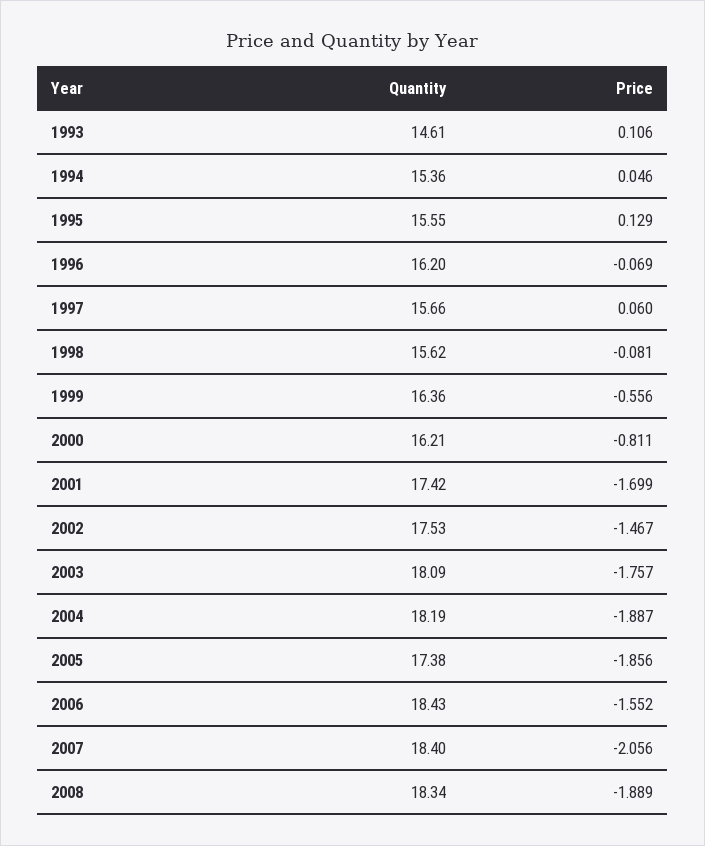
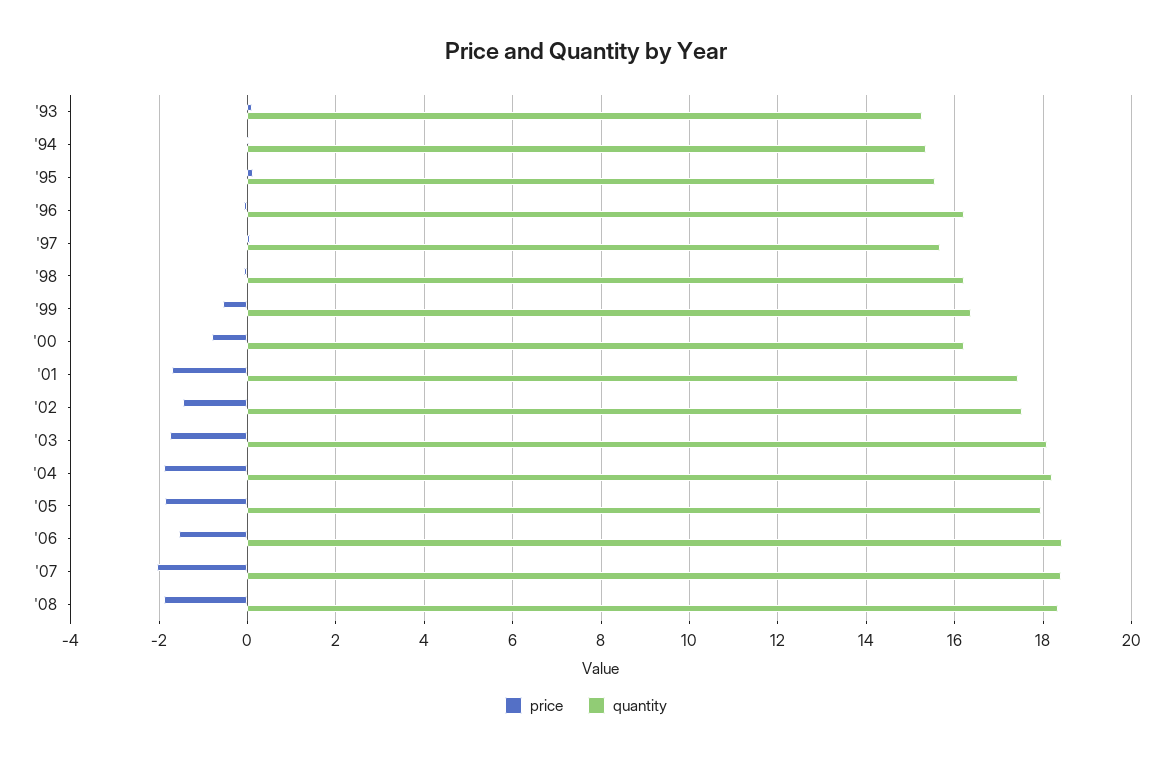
  {
    "Quantity": {
-     "1993": 14.61,
+     "1993": 15.2,
      "1994": 15.36,
      "1995": 15.55,
      "1996": 16.2,
      "1997": 15.66,
-     "1998": 15.62,
+     "1998": 16.2,
      "1999": 16.36,
      "2000": 16.21,
      "2001": 17.42,
      "2002": 17.53,
      "2003": 18.09,
      "2004": 18.19,
-     "2005": 17.38,
+     "2005": 18,
      "2006": 18.43,
      "2007": 18.4,
      "2008": 18.34
    },
    "Price": {
      "1993": 0.106,
      "1994": 0.046,
      "1995": 0.129,
      "1996": -0.069,
      "1997": 0.06,
      "1998": -0.081,
      "1999": -0.556,
      "2000": -0.811,
      "2001": -1.699,
      "2002": -1.467,
      "2003": -1.757,
      "2004": -1.887,
      "2005": -1.856,
      "2006": -1.552,
      "2007": -2.056,
      "2008": -1.889
    }
  }

